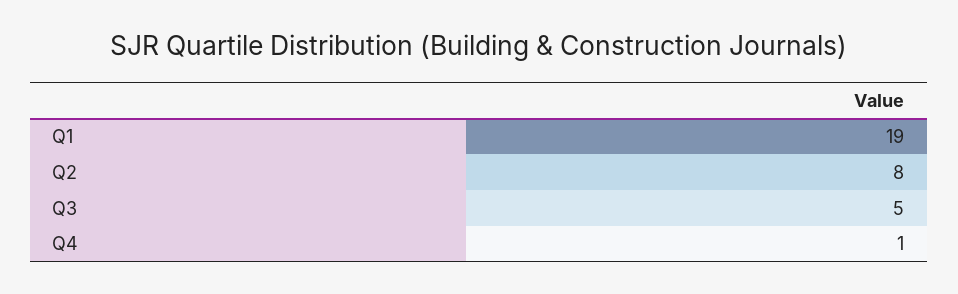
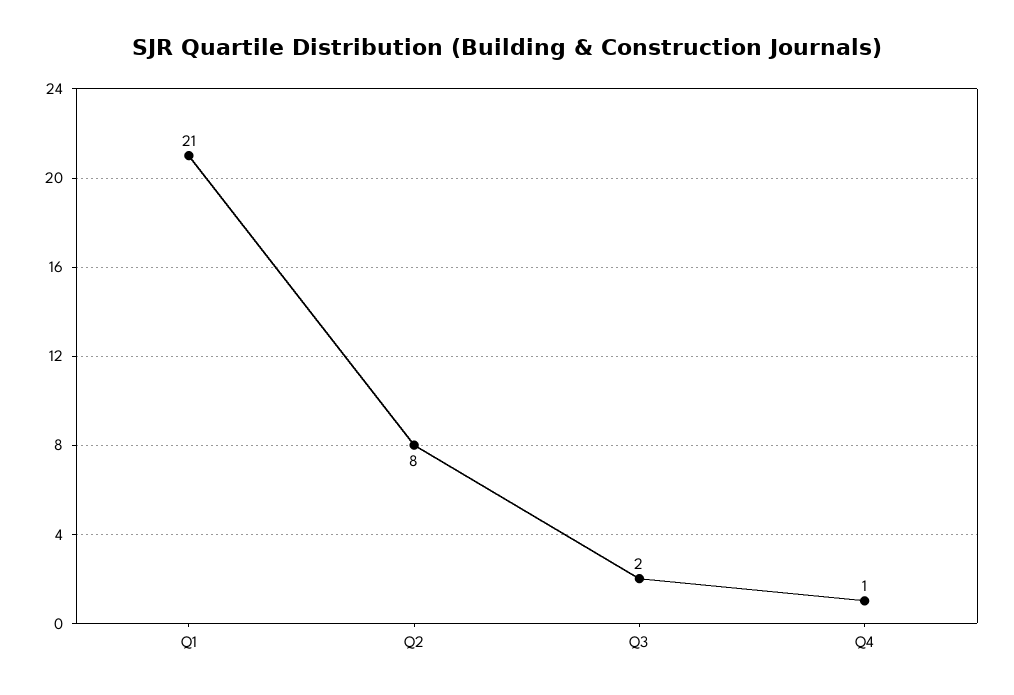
  {
-   "Q1": 19,
+   "Q1": 21,
    "Q2": 8,
-   "Q3": 5,
+   "Q3": 2,
    "Q4": 1
  }

